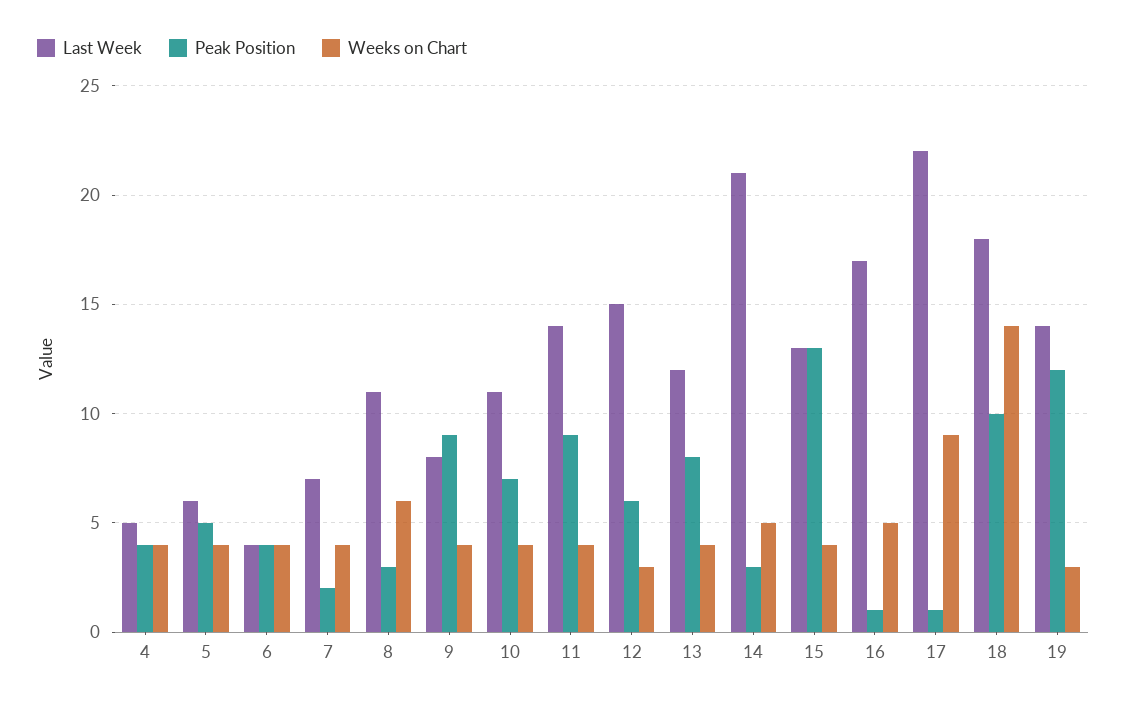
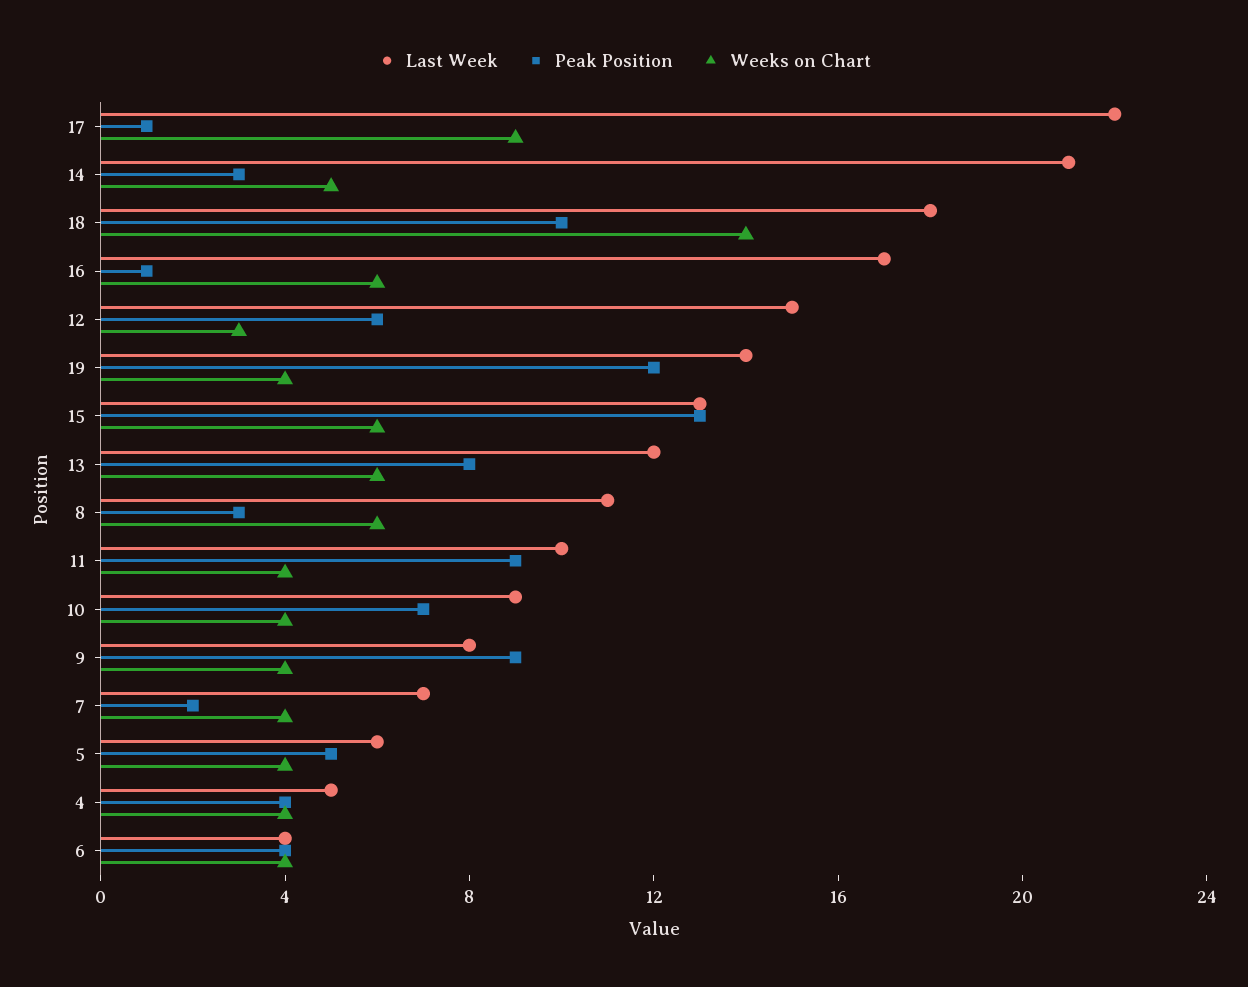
  {
    "Last Week": {
      "4": 5,
      "5": 6,
      "6": 4,
      "7": 7,
      "8": 11,
      "9": 8,
-     "10": 11,
+     "10": 9,
-     "11": 14,
+     "11": 10,
      "12": 15,
      "13": 12,
      "14": 21,
      "15": 13,
      "16": 17,
      "17": 22,
      "18": 18,
      "19": 14
    },
    "Peak Position": {
      "4": 4,
      "5": 5,
      "6": 4,
      "7": 2,
      "8": 3,
      "9": 9,
      "10": 7,
      "11": 9,
      "12": 6,
      "13": 8,
      "14": 3,
      "15": 13,
      "16": 1,
      "17": 1,
      "18": 10,
      "19": 12
    },
    "Weeks on Chart": {
      "4": 4,
      "5": 4,
      "6": 4,
      "7": 4,
      "8": 6,
      "9": 4,
      "10": 4,
      "11": 4,
      "12": 3,
-     "13": 4,
+     "13": 6,
      "14": 5,
-     "15": 4,
+     "15": 6,
-     "16": 5,
+     "16": 6,
      "17": 9,
      "18": 14,
-     "19": 3
+     "19": 4
    }
  }

